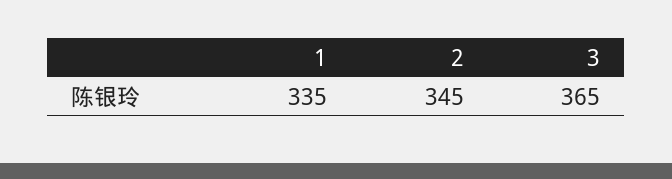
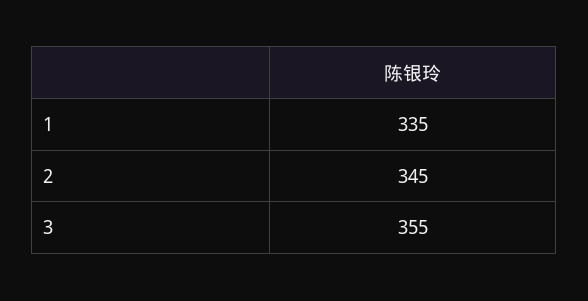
  {
    "1": 335,
    "2": 345,
-   "3": 365
+   "3": 355
  }

